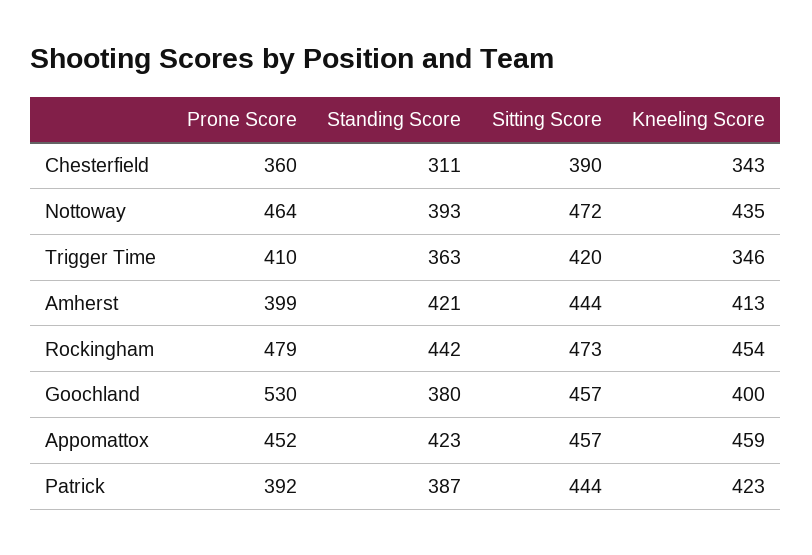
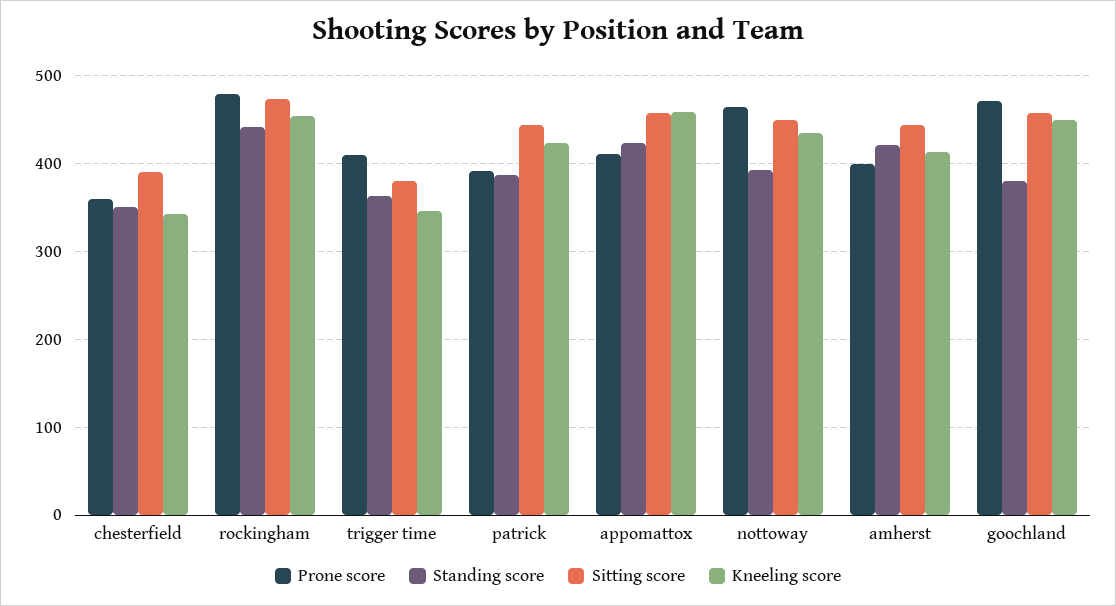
  {
    "Prone Score": {
      "Chesterfield": 360,
      "Nottoway": 464,
      "Trigger Time": 410,
      "Amherst": 399,
      "Rockingham": 479,
-     "Goochland": 530,
+     "Goochland": 470,
-     "Appomattox": 452,
+     "Appomattox": 410,
      "Patrick": 392
    },
    "Standing Score": {
-     "Chesterfield": 311,
+     "Chesterfield": 350,
      "Nottoway": 393,
      "Trigger Time": 363,
      "Amherst": 421,
      "Rockingham": 442,
      "Goochland": 380,
      "Appomattox": 423,
      "Patrick": 387
    },
    "Sitting Score": {
      "Chesterfield": 390,
-     "Nottoway": 472,
+     "Nottoway": 450,
-     "Trigger Time": 420,
+     "Trigger Time": 380,
      "Amherst": 444,
      "Rockingham": 473,
      "Goochland": 457,
      "Appomattox": 457,
      "Patrick": 444
    },
    "Kneeling Score": {
      "Chesterfield": 343,
      "Nottoway": 435,
      "Trigger Time": 346,
      "Amherst": 413,
      "Rockingham": 454,
-     "Goochland": 400,
+     "Goochland": 450,
      "Appomattox": 459,
      "Patrick": 423
    }
  }

